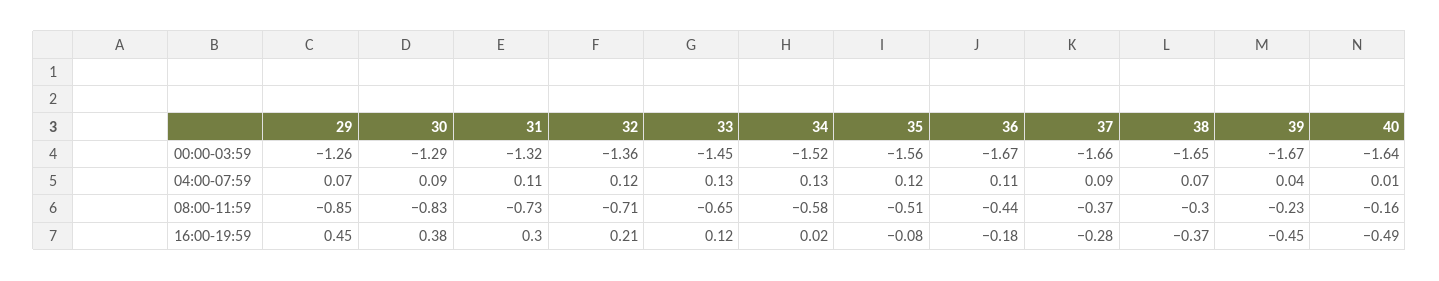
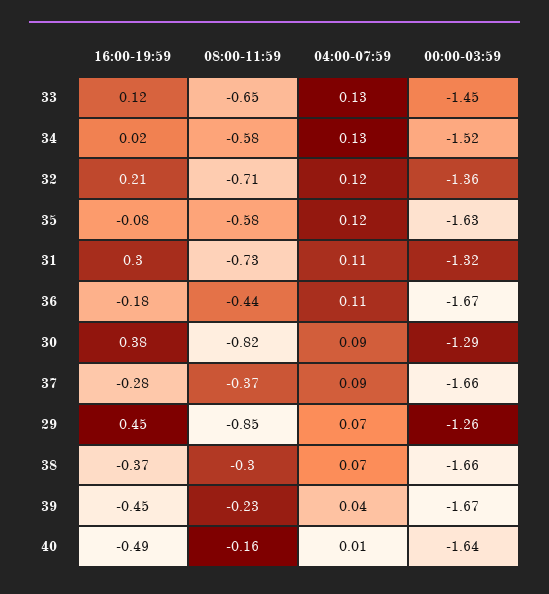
  {
    "29": {
      "00:00-03:59": -1.26,
      "04:00-07:59": 0.07,
      "08:00-11:59": -0.85,
      "16:00-19:59": 0.45
    },
    "30": {
      "00:00-03:59": -1.29,
      "04:00-07:59": 0.09,
-     "08:00-11:59": -0.83,
+     "08:00-11:59": -0.82,
      "16:00-19:59": 0.38
    },
    "31": {
      "00:00-03:59": -1.32,
      "04:00-07:59": 0.11,
      "08:00-11:59": -0.73,
      "16:00-19:59": 0.3
    },
    "32": {
      "00:00-03:59": -1.36,
      "04:00-07:59": 0.12,
      "08:00-11:59": -0.71,
      "16:00-19:59": 0.21
    },
    "33": {
      "00:00-03:59": -1.45,
      "04:00-07:59": 0.13,
      "08:00-11:59": -0.65,
      "16:00-19:59": 0.12
    },
    "34": {
      "00:00-03:59": -1.52,
      "04:00-07:59": 0.13,
      "08:00-11:59": -0.58,
      "16:00-19:59": 0.02
    },
    "35": {
-     "00:00-03:59": -1.56,
+     "00:00-03:59": -1.63,
      "04:00-07:59": 0.12,
-     "08:00-11:59": -0.51,
+     "08:00-11:59": -0.58,
      "16:00-19:59": -0.08
    },
    "36": {
      "00:00-03:59": -1.67,
      "04:00-07:59": 0.11,
      "08:00-11:59": -0.44,
      "16:00-19:59": -0.18
    },
    "37": {
      "00:00-03:59": -1.66,
      "04:00-07:59": 0.09,
      "08:00-11:59": -0.37,
      "16:00-19:59": -0.28
    },
    "38": {
-     "00:00-03:59": -1.65,
+     "00:00-03:59": -1.66,
      "04:00-07:59": 0.07,
      "08:00-11:59": -0.3,
      "16:00-19:59": -0.37
    },
    "39": {
      "00:00-03:59": -1.67,
      "04:00-07:59": 0.04,
      "08:00-11:59": -0.23,
      "16:00-19:59": -0.45
    },
    "40": {
      "00:00-03:59": -1.64,
      "04:00-07:59": 0.01,
      "08:00-11:59": -0.16,
      "16:00-19:59": -0.49
    }
  }

